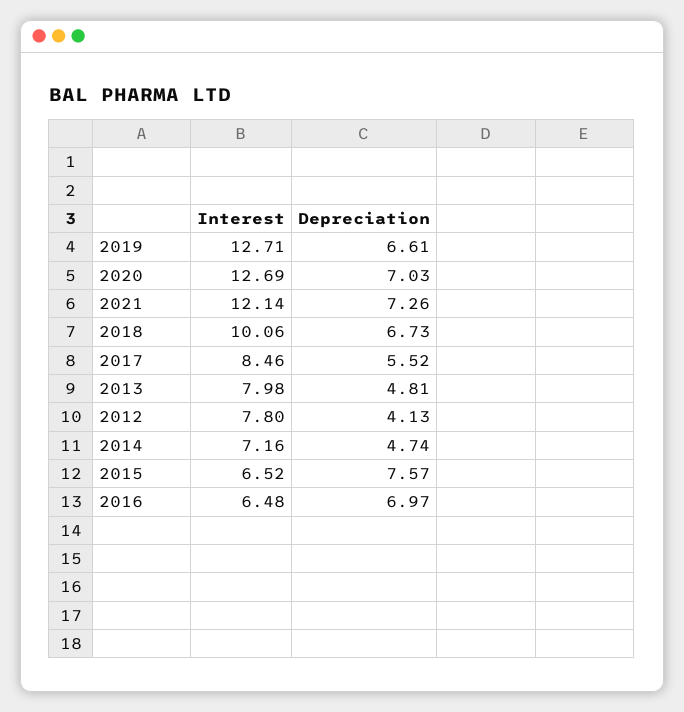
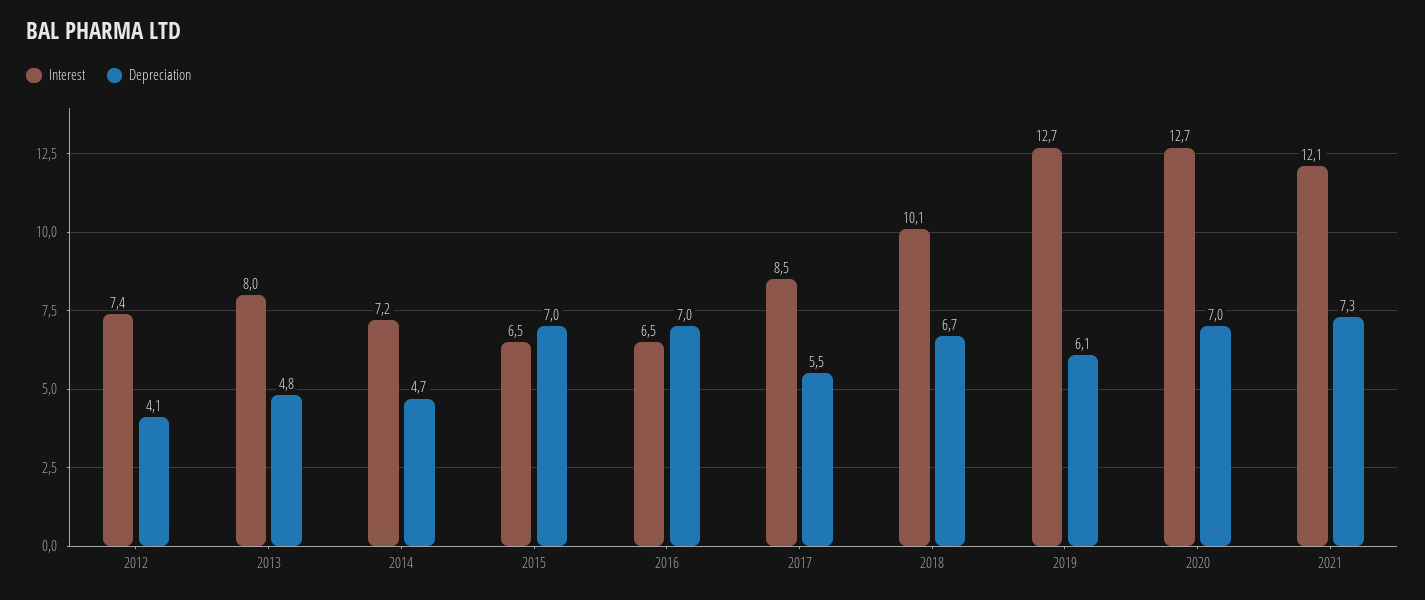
  {
    "Interest": {
      "2019": 12.71,
      "2020": 12.69,
      "2021": 12.14,
      "2018": 10.06,
      "2017": 8.46,
      "2013": 7.98,
-     "2012": 7.8,
+     "2012": 7.4,
      "2014": 7.16,
      "2015": 6.52,
      "2016": 6.48
    },
    "Depreciation": {
-     "2019": 6.61,
+     "2019": 6.1,
      "2020": 7.03,
      "2021": 7.26,
      "2018": 6.73,
      "2017": 5.52,
      "2013": 4.81,
      "2012": 4.13,
      "2014": 4.74,
-     "2015": 7.57,
+     "2015": 7,
      "2016": 6.97
    }
  }

